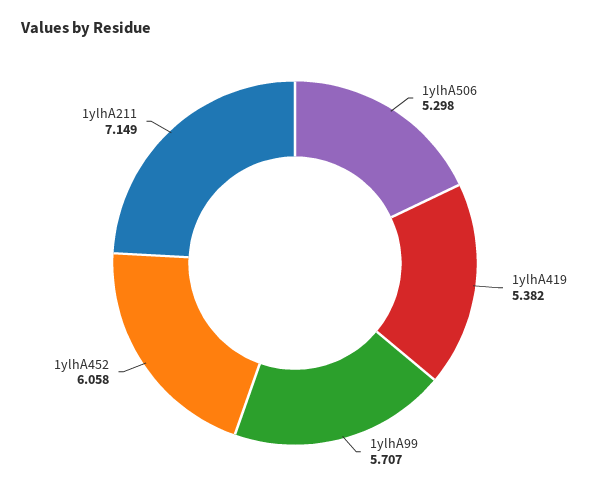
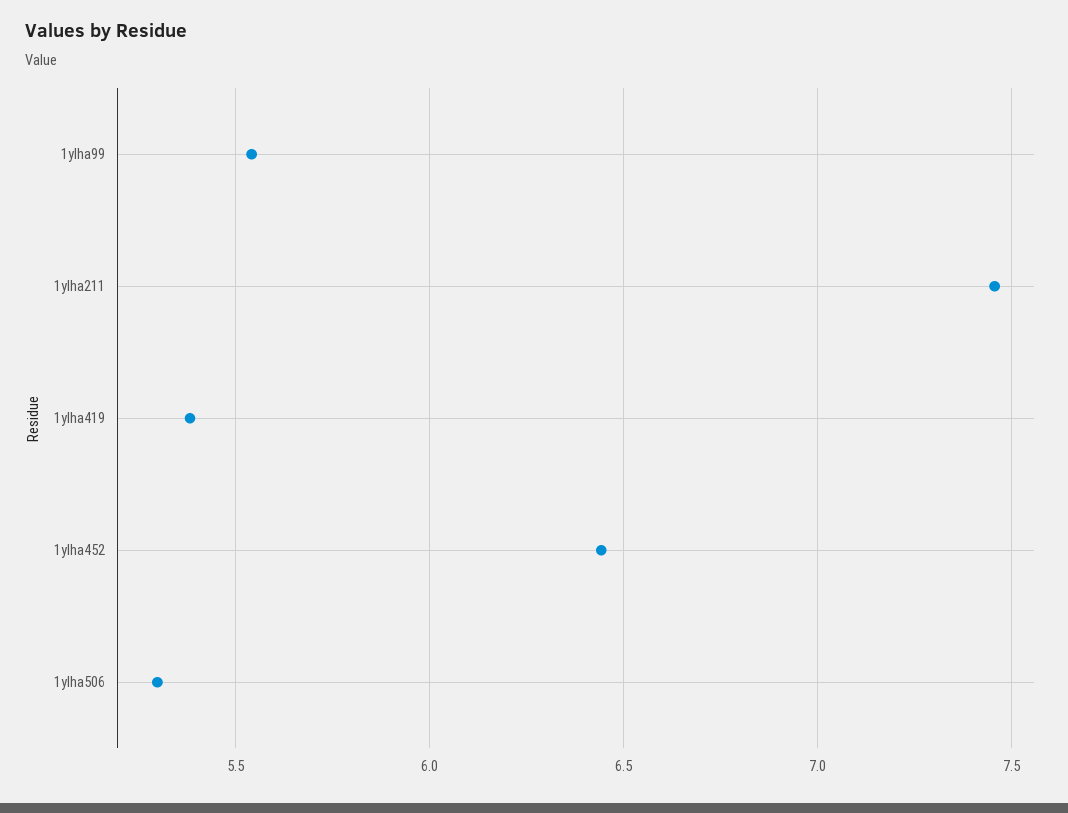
  {
    "1ylhA506": 5.298,
    "1ylhA419": 5.382,
-   "1ylhA99": 5.707,
+   "1ylhA99": 5.55,
-   "1ylhA452": 6.058,
+   "1ylhA452": 6.45,
-   "1ylhA211": 7.149
+   "1ylhA211": 7.45
  }

